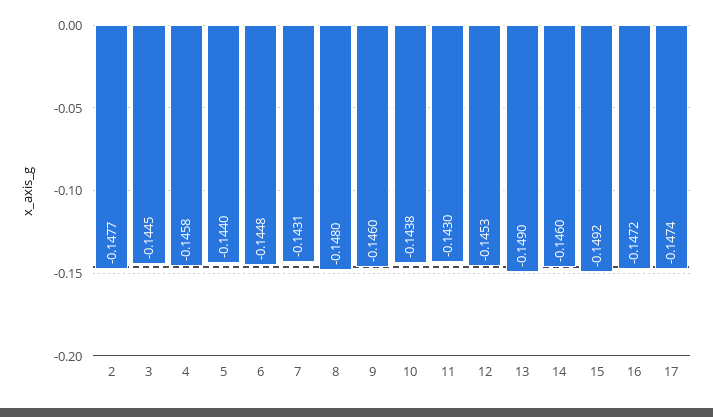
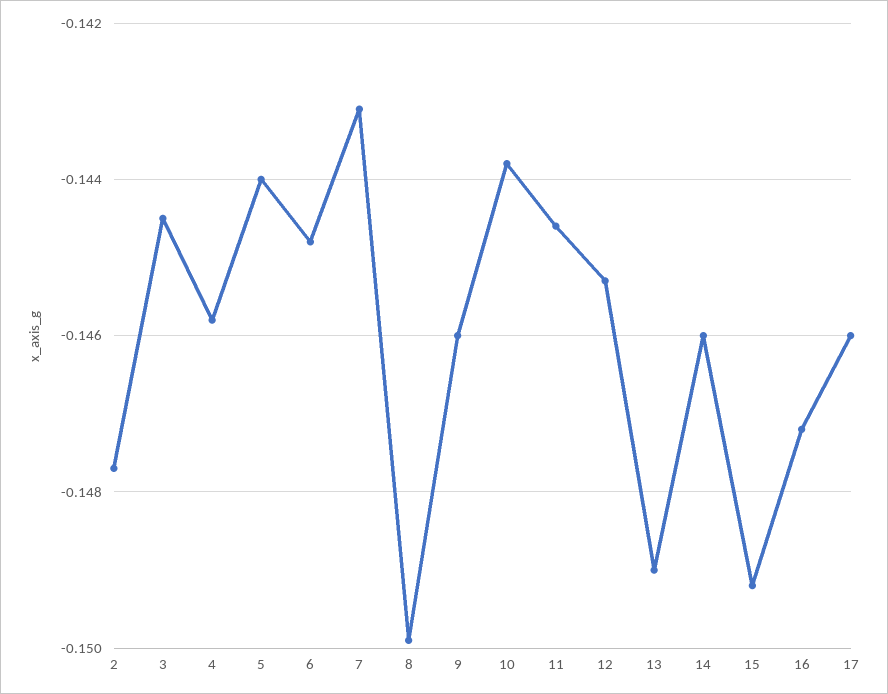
  {
    "2": -0.1477,
    "3": -0.1445,
    "4": -0.1458,
    "5": -0.144,
    "6": -0.1448,
    "7": -0.1431,
-   "8": -0.148,
+   "8": -0.15,
    "9": -0.146,
    "10": -0.1438,
-   "11": -0.143,
+   "11": -0.1445,
    "12": -0.1453,
    "13": -0.149,
    "14": -0.146,
    "15": -0.1492,
    "16": -0.1472,
-   "17": -0.1474
+   "17": -0.146
  }

